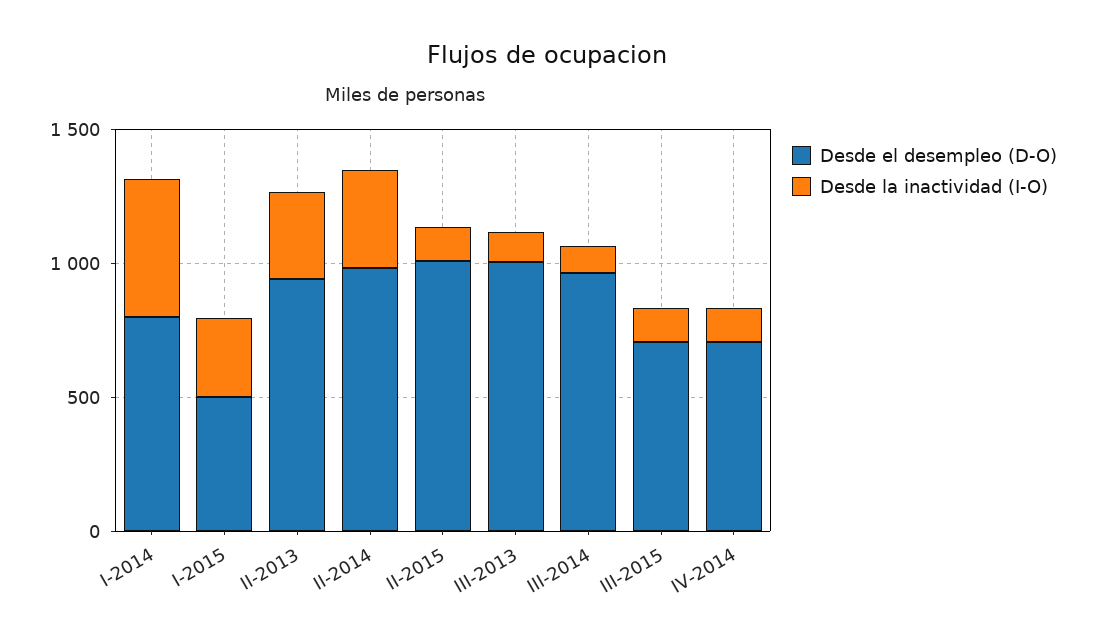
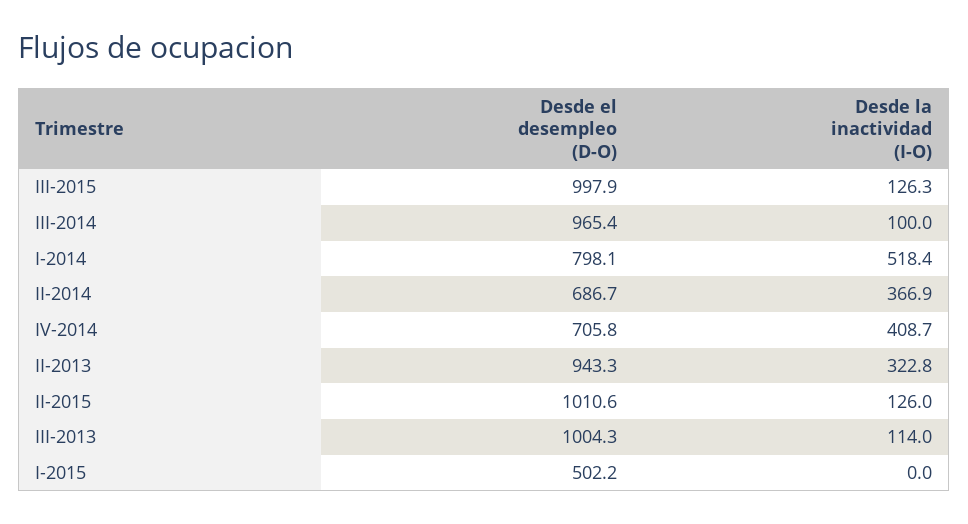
  {
    "Desde el desempleo (D-O)": {
      "I-2014": 798.1,
      "I-2015": 502.2,
      "II-2013": 943.3,
-     "II-2014": 1000,
+     "II-2014": 686.7,
      "II-2015": 1010.6,
      "III-2013": 1004.3,
      "III-2014": 965.4,
-     "III-2015": 700,
+     "III-2015": 997.9,
      "IV-2014": 705.8
    },
    "Desde la inactividad (I-O)": {
      "I-2014": 518.4,
-     "I-2015": 300,
+     "I-2015": 0,
      "II-2013": 322.8,
      "II-2014": 366.9,
      "II-2015": 126,
      "III-2013": 114,
      "III-2014": 100,
      "III-2015": 126.3,
-     "IV-2014": 100
+     "IV-2014": 408.7
    }
  }

